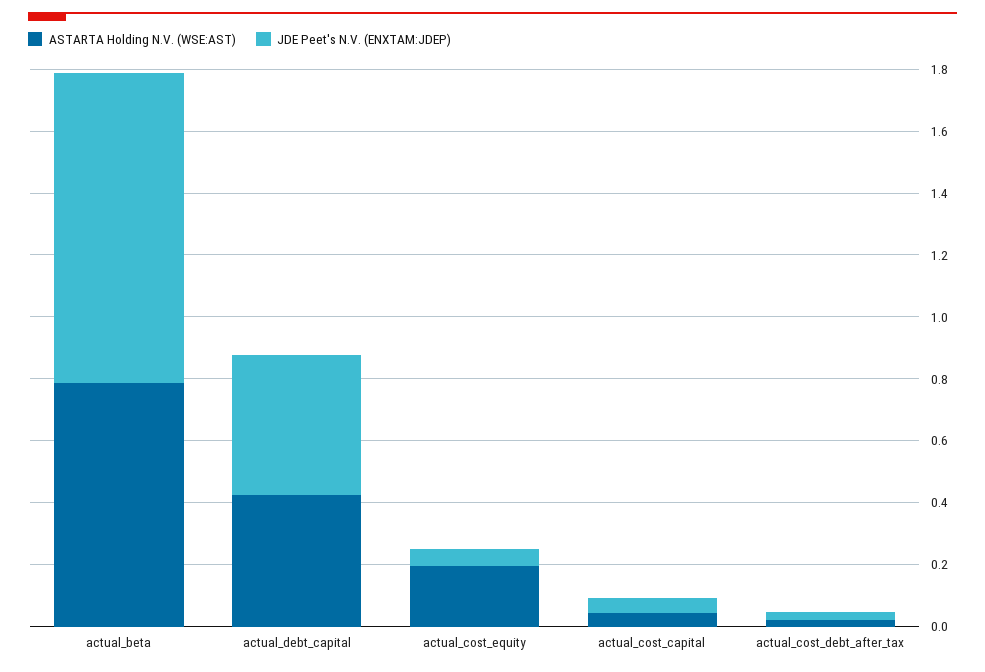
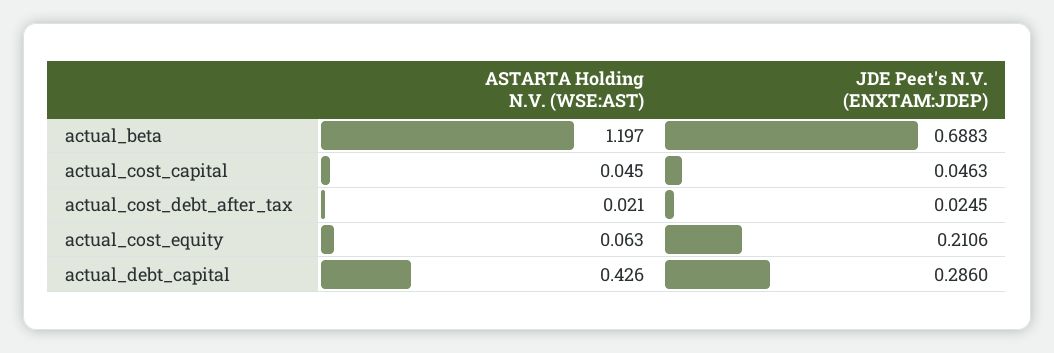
  {
    "ASTARTA Holding N.V. (WSE:AST)": {
-     "actual_beta": 0.8,
+     "actual_beta": 1.197,
      "actual_debt_capital": 0.426,
-     "actual_cost_equity": 0.2,
+     "actual_cost_equity": 0.063,
      "actual_cost_capital": 0.045,
      "actual_cost_debt_after_tax": 0.021
    },
    "JDE Peet's N.V. (ENXTAM:JDEP)": {
-     "actual_beta": 1,
+     "actual_beta": 0.6883,
-     "actual_debt_capital": 0.45,
+     "actual_debt_capital": 0.286,
-     "actual_cost_equity": 0.05,
+     "actual_cost_equity": 0.2106,
      "actual_cost_capital": 0.0463,
      "actual_cost_debt_after_tax": 0.0245
    }
  }

